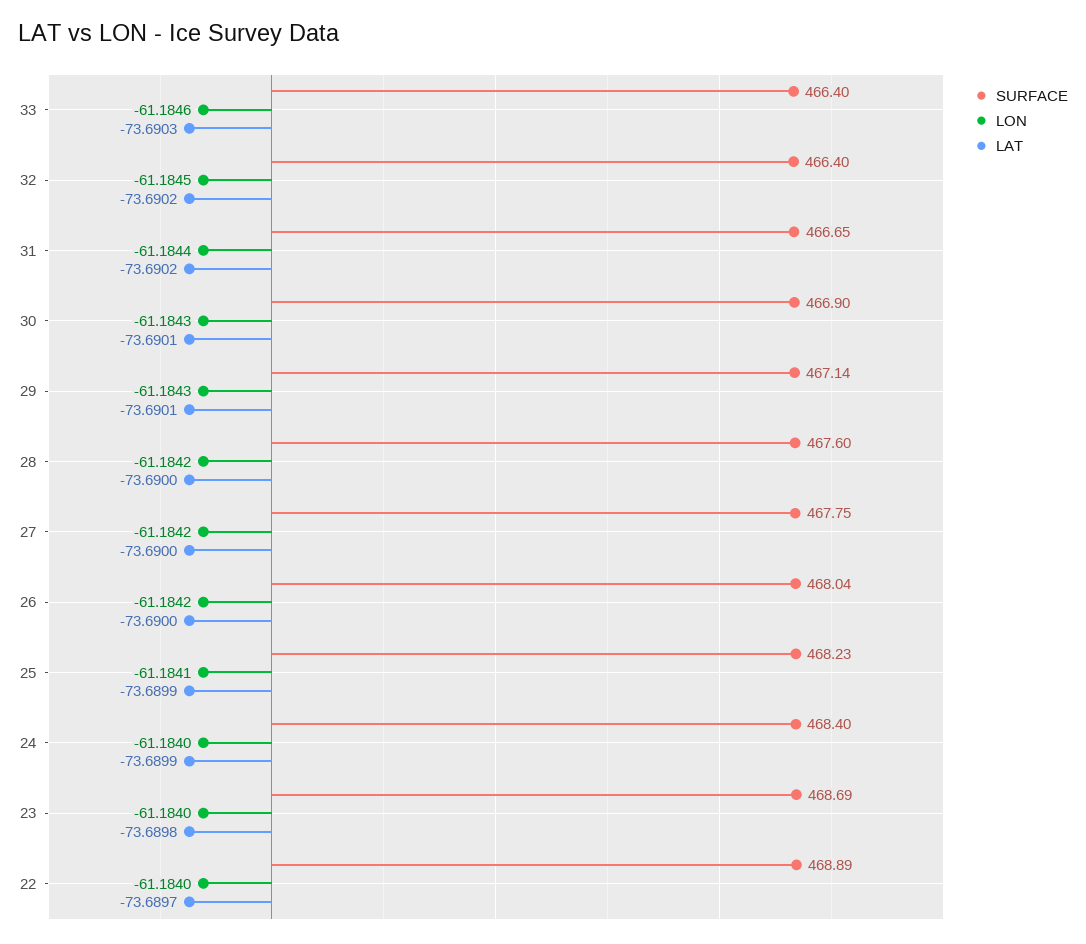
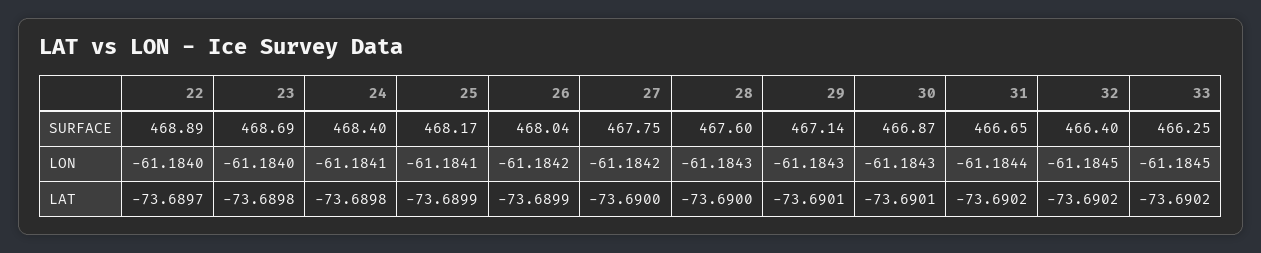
  {
    "SURFACE": {
-     "33": 466.4,
+     "33": 466.25,
      "32": 466.4,
      "31": 466.65,
-     "30": 466.9,
+     "30": 466.87,
      "29": 467.14,
      "28": 467.6,
      "27": 467.75,
      "26": 468.04,
-     "25": 468.23,
+     "25": 468.17,
      "24": 468.4,
      "23": 468.69,
      "22": 468.89
    },
    "LON": {
-     "33": -61.1846,
+     "33": -61.1845,
      "32": -61.1845,
      "31": -61.1844,
      "30": -61.1843,
      "29": -61.1843,
-     "28": -61.1842,
+     "28": -61.1843,
      "27": -61.1842,
      "26": -61.1842,
      "25": -61.1841,
-     "24": -61.184,
+     "24": -61.1841,
      "23": -61.184,
      "22": -61.184
    },
    "LAT": {
-     "33": -73.6903,
+     "33": -73.6902,
      "32": -73.6902,
      "31": -73.6902,
      "30": -73.6901,
      "29": -73.6901,
      "28": -73.69,
      "27": -73.69,
-     "26": -73.69,
+     "26": -73.6899,
      "25": -73.6899,
-     "24": -73.6899,
+     "24": -73.6898,
      "23": -73.6898,
      "22": -73.6897
    }
  }

